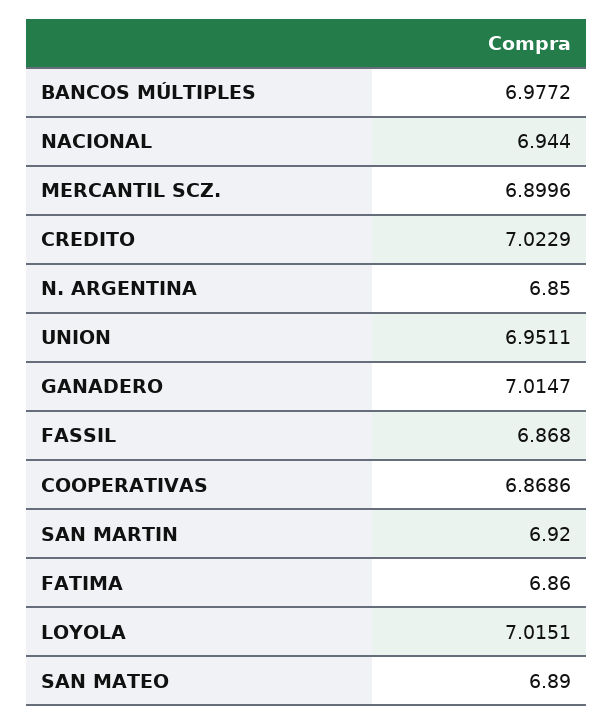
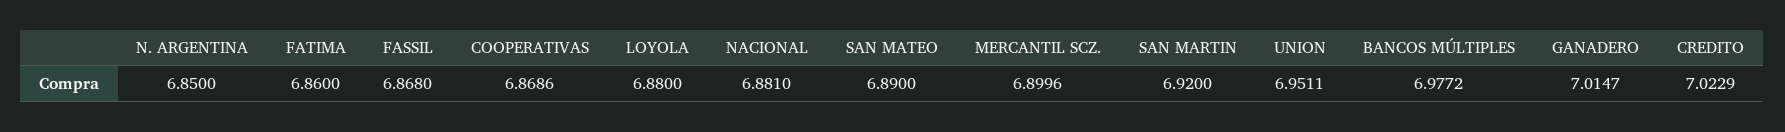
  {
    "BANCOS MÚLTIPLES": 6.9772,
-   "NACIONAL": 6.944,
+   "NACIONAL": 6.881,
    "MERCANTIL SCZ.": 6.8996,
    "CREDITO": 7.0229,
    "N. ARGENTINA": 6.85,
    "UNION": 6.9511,
    "GANADERO": 7.0147,
    "FASSIL": 6.868,
    "COOPERATIVAS": 6.8686,
    "SAN MARTIN": 6.92,
    "FATIMA": 6.86,
-   "LOYOLA": 7.0151,
+   "LOYOLA": 6.88,
    "SAN MATEO": 6.89
  }

